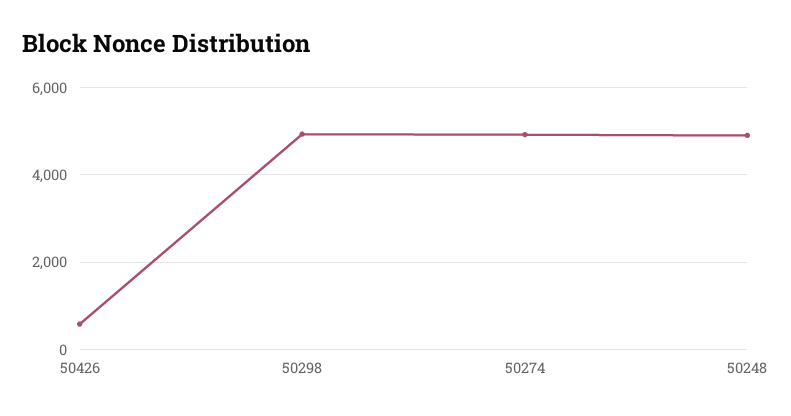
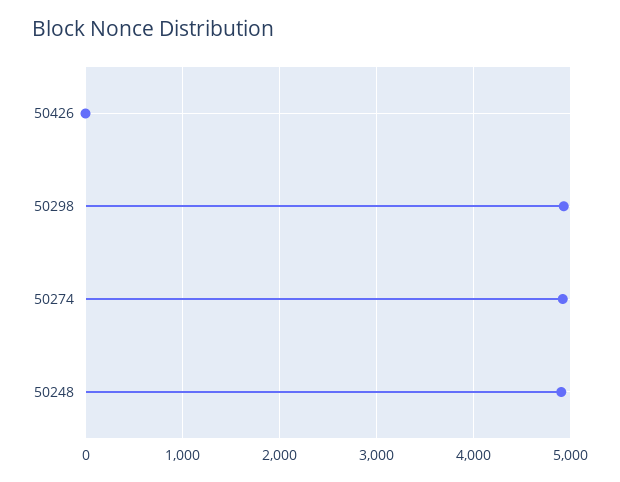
  {
-   "50426": 600,
+   "50426": 0,
    "50298": 4900,
    "50274": 4900,
    "50248": 4900
  }

